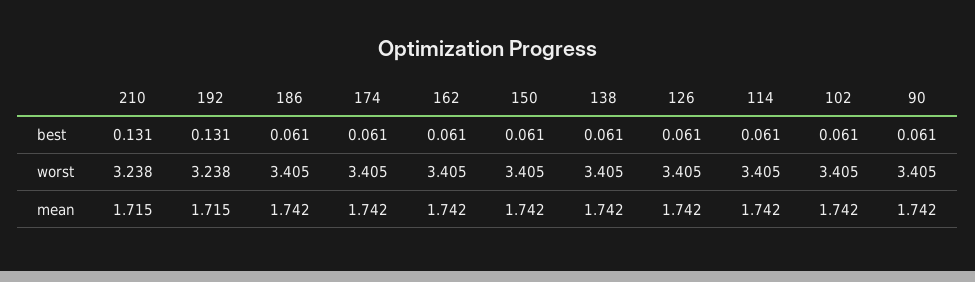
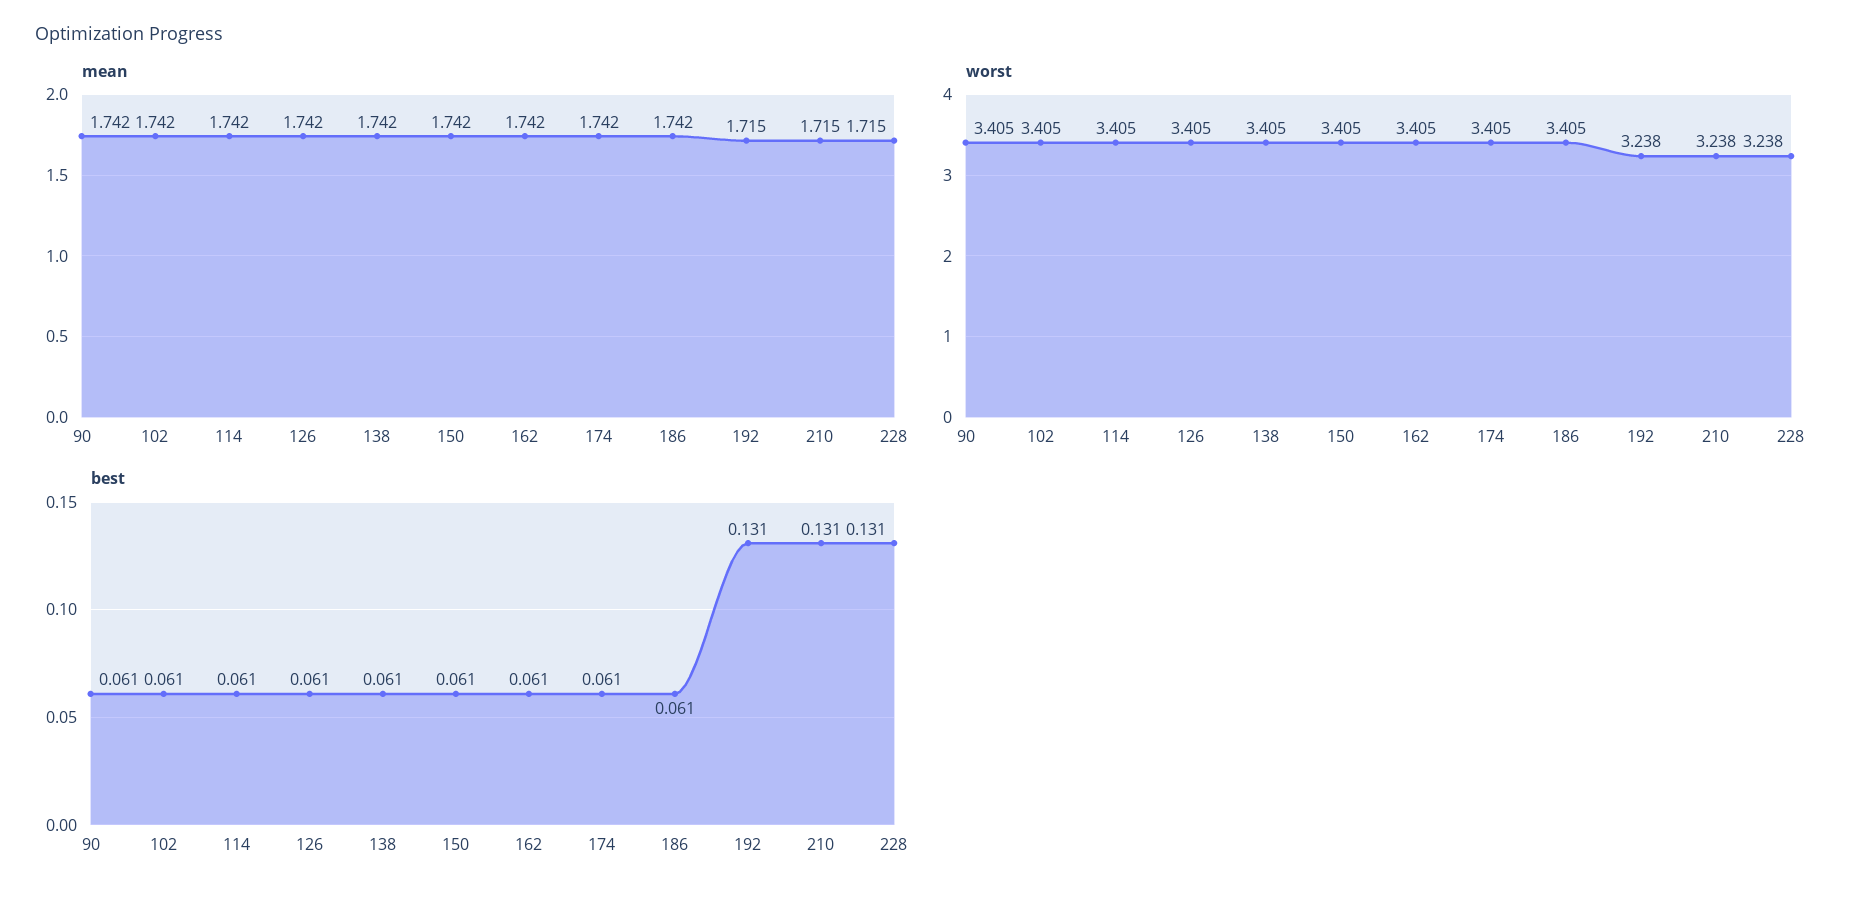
  {
    "best": {
      "210": 0.131,
      "192": 0.131,
      "186": 0.061,
      "174": 0.061,
      "162": 0.061,
      "150": 0.061,
      "138": 0.061,
      "126": 0.061,
      "114": 0.061,
      "102": 0.061,
-     "90": 0.061
+     "90": 0.061,
+     "228": 0.131
    },
    "worst": {
      "210": 3.238,
      "192": 3.238,
      "186": 3.405,
      "174": 3.405,
      "162": 3.405,
      "150": 3.405,
      "138": 3.405,
      "126": 3.405,
      "114": 3.405,
      "102": 3.405,
-     "90": 3.405
+     "90": 3.405,
+     "228": 3.238
    },
    "mean": {
      "210": 1.715,
      "192": 1.715,
      "186": 1.742,
      "174": 1.742,
      "162": 1.742,
      "150": 1.742,
      "138": 1.742,
      "126": 1.742,
      "114": 1.742,
      "102": 1.742,
-     "90": 1.742
+     "90": 1.742,
+     "228": 1.715
    }
  }

